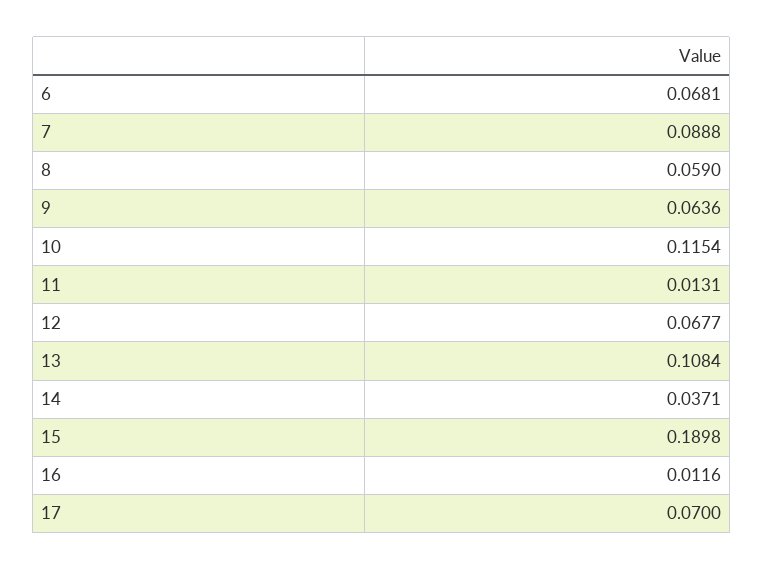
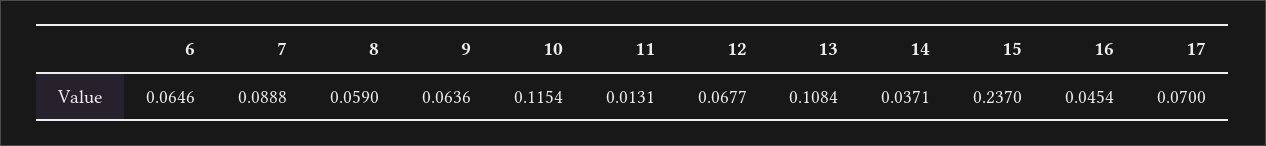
  {
-   "6": 0.0681,
+   "6": 0.0646,
    "7": 0.0888,
    "8": 0.059,
    "9": 0.0636,
    "10": 0.1154,
    "11": 0.0131,
    "12": 0.0677,
    "13": 0.1084,
    "14": 0.0371,
-   "15": 0.1898,
+   "15": 0.237,
-   "16": 0.0116,
+   "16": 0.0454,
    "17": 0.07
  }

